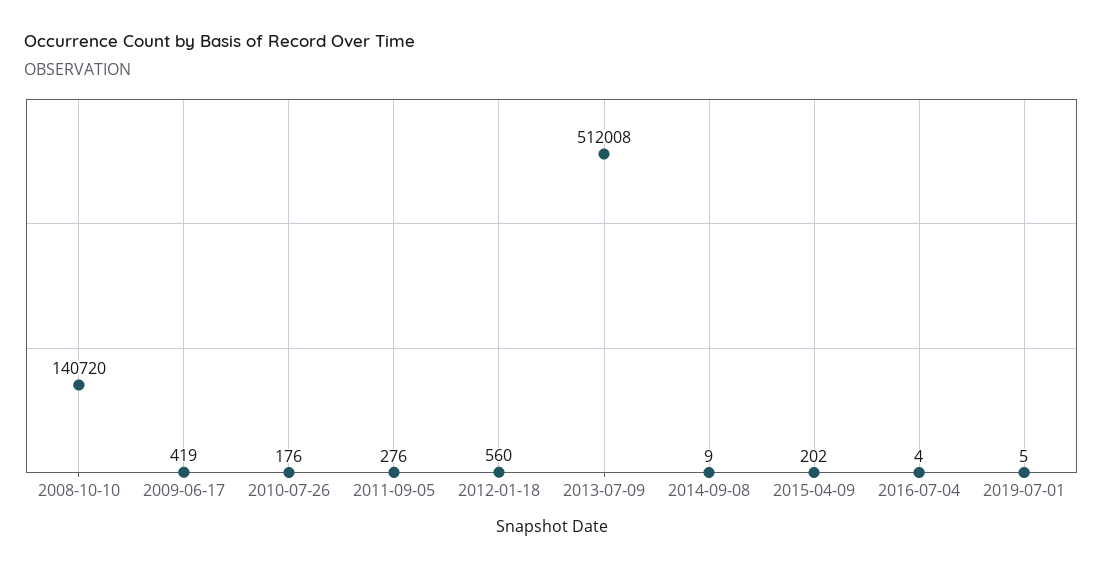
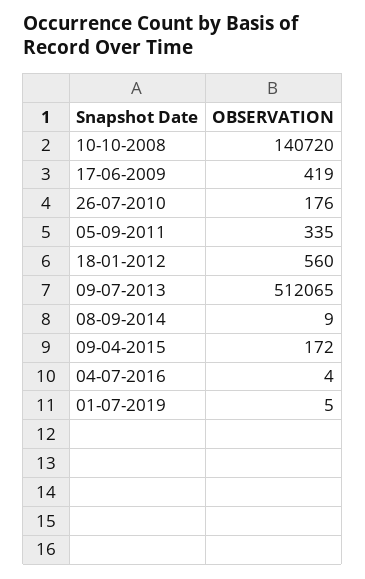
  {
    "2008-10-10": 140720,
    "2009-06-17": 419,
    "2010-07-26": 176,
-   "2011-09-05": 276,
+   "2011-09-05": 335,
    "2012-01-18": 560,
-   "2013-07-09": 512008,
+   "2013-07-09": 512065,
    "2014-09-08": 9,
-   "2015-04-09": 202,
+   "2015-04-09": 172,
    "2016-07-04": 4,
    "2019-07-01": 5
  }

